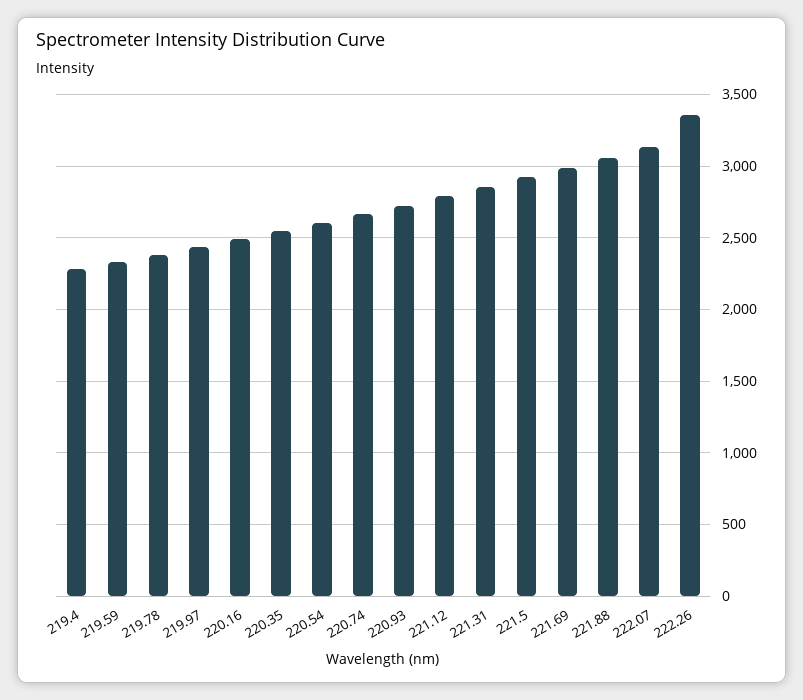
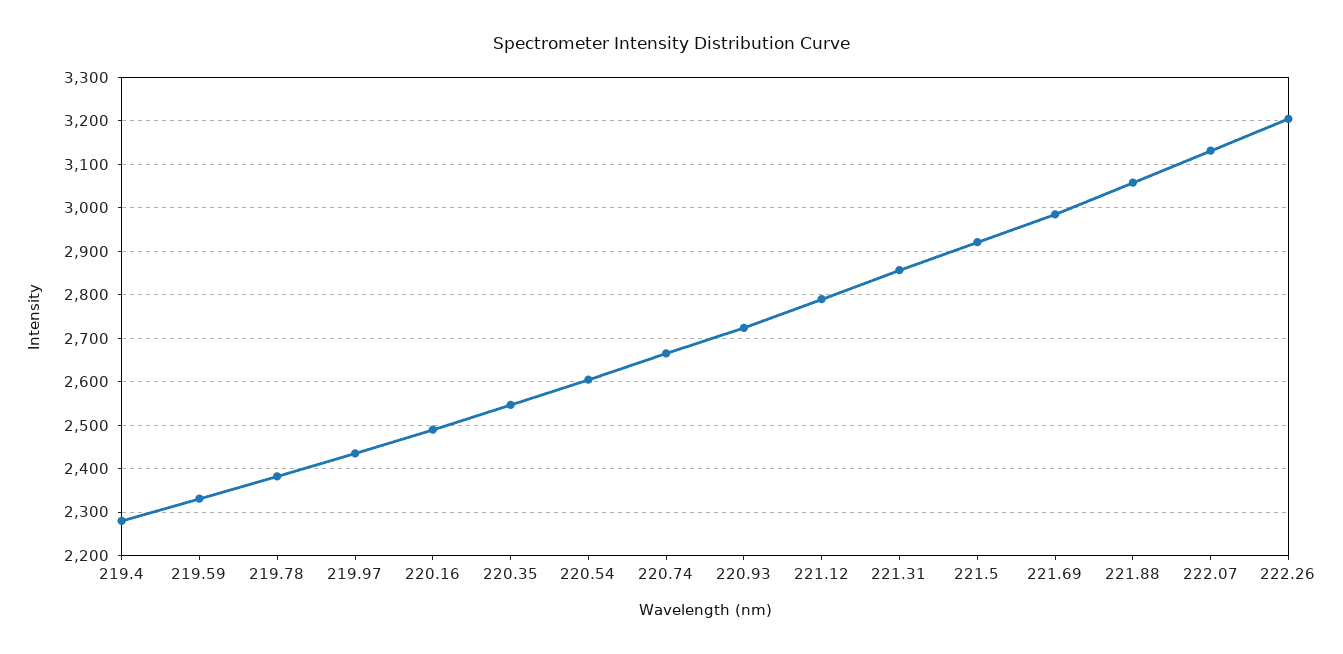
  {
    "219.4": 2280,
    "219.59": 2340,
    "219.78": 2380,
    "219.97": 2440,
    "220.16": 2500,
    "220.35": 2540,
    "220.54": 2600,
    "220.74": 2660,
    "220.93": 2720,
    "221.12": 2800,
    "221.31": 2860,
    "221.5": 2920,
    "221.69": 2980,
    "221.88": 3060,
    "222.07": 3140,
-   "222.26": 3350
+   "222.26": 3200
  }

